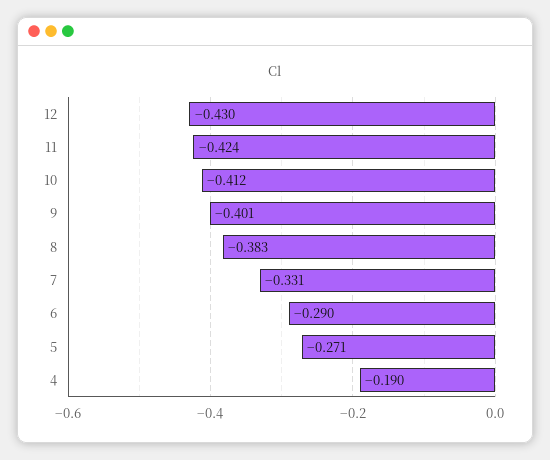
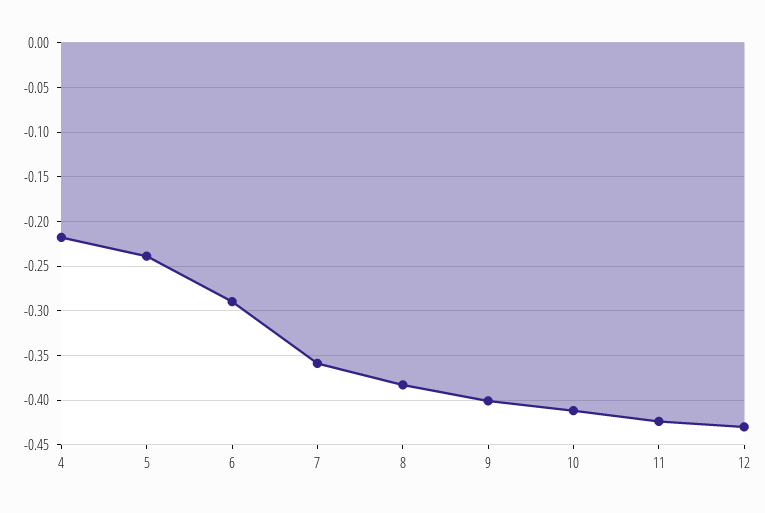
  {
    "12": -0.43,
    "11": -0.424,
    "10": -0.412,
    "9": -0.401,
    "8": -0.383,
-   "7": -0.331,
+   "7": -0.36,
    "6": -0.29,
-   "5": -0.271,
+   "5": -0.24,
-   "4": -0.19
+   "4": -0.22
  }

